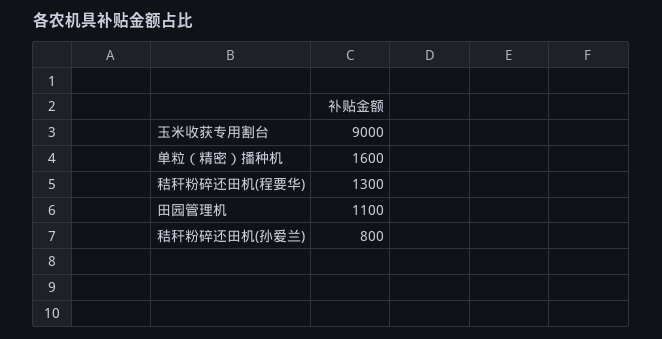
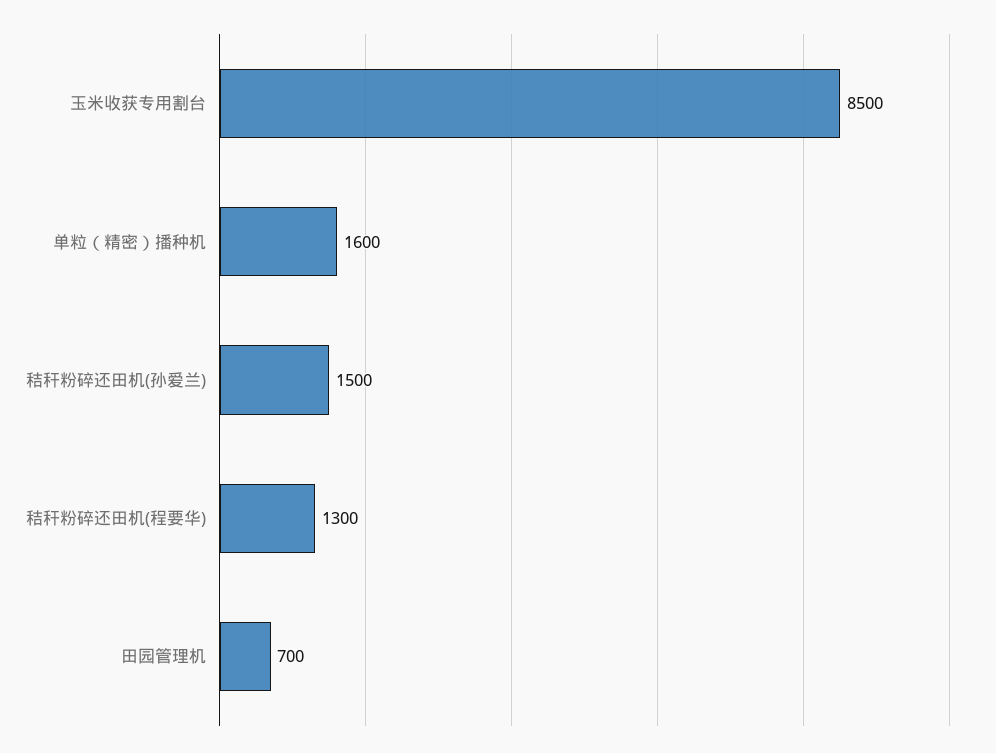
  {
-   "玉米收获专用割台": 9000,
+   "玉米收获专用割台": 8500,
    "单粒（精密）播种机": 1600,
    "秸秆粉碎还田机(程要华)": 1300,
-   "田园管理机": 1100,
+   "田园管理机": 700,
-   "秸秆粉碎还田机(孙爱兰)": 800
+   "秸秆粉碎还田机(孙爱兰)": 1500
  }

